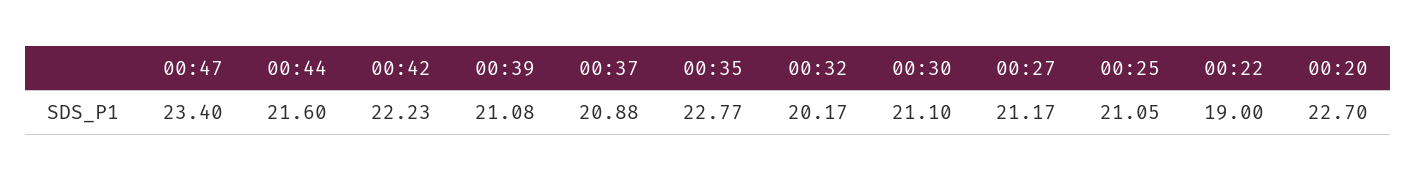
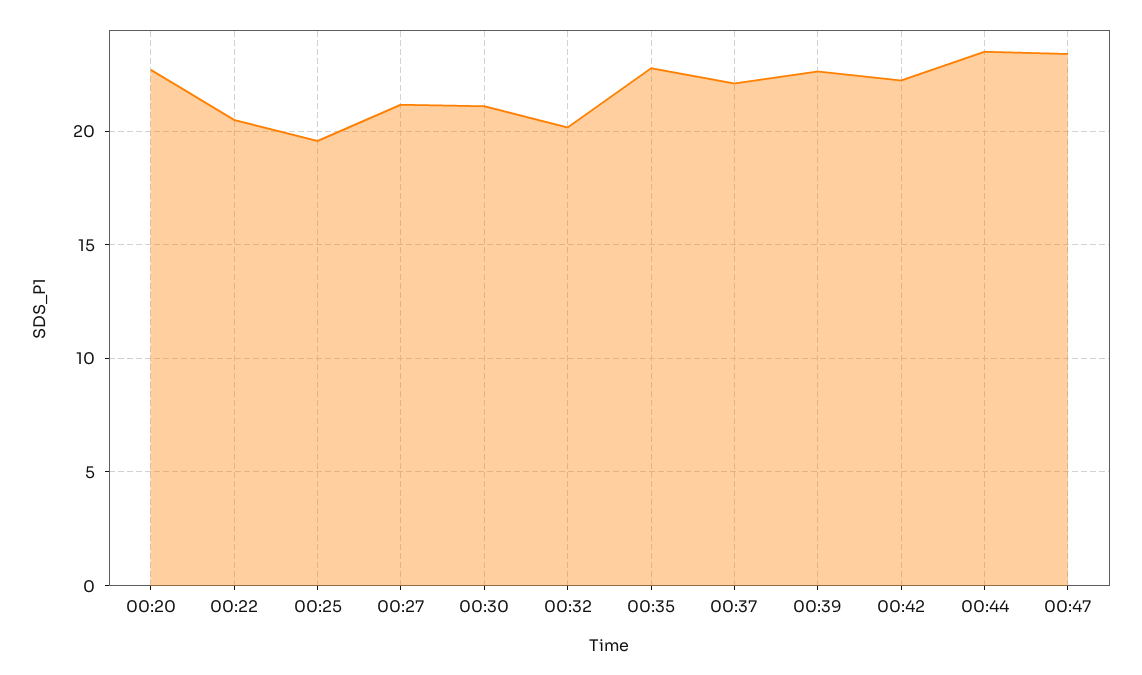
  {
    "00:47": 23.4,
-   "00:44": 21.6,
+   "00:44": 23.5,
    "00:42": 22.23,
-   "00:39": 21.08,
+   "00:39": 22.5,
-   "00:37": 20.88,
+   "00:37": 22,
    "00:35": 22.77,
    "00:32": 20.17,
    "00:30": 21.1,
    "00:27": 21.17,
-   "00:25": 21.05,
+   "00:25": 19.5,
-   "00:22": 19,
+   "00:22": 20.5,
    "00:20": 22.7
  }

